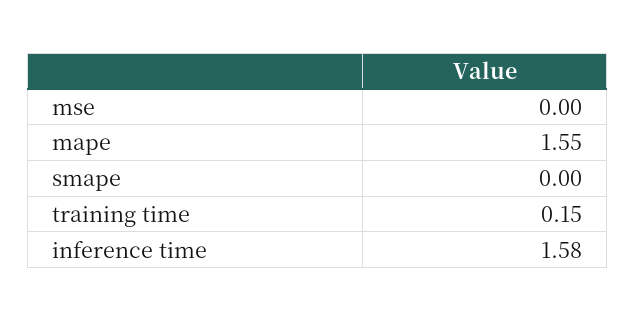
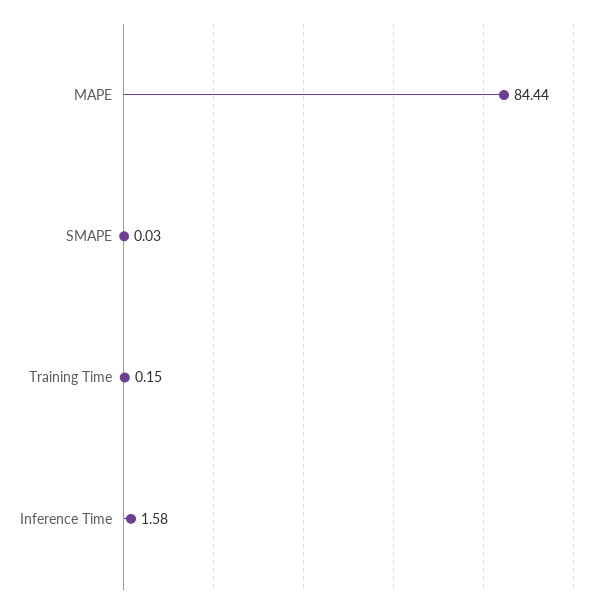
  {
-   "mse": 0,
-   "mape": 1.55,
+   "mape": 84.44,
-   "smape": 0,
+   "smape": 0.03,
    "training time": 0.15,
    "inference time": 1.58
  }

